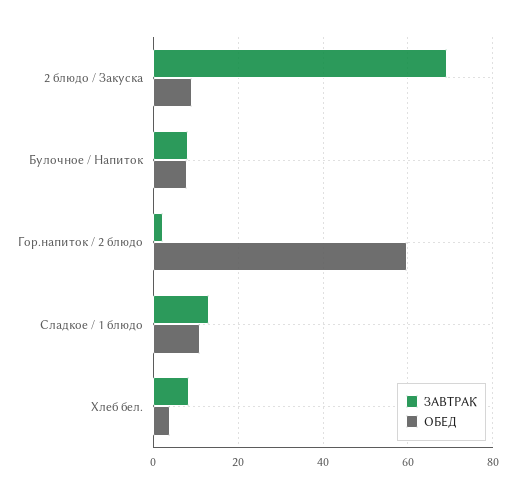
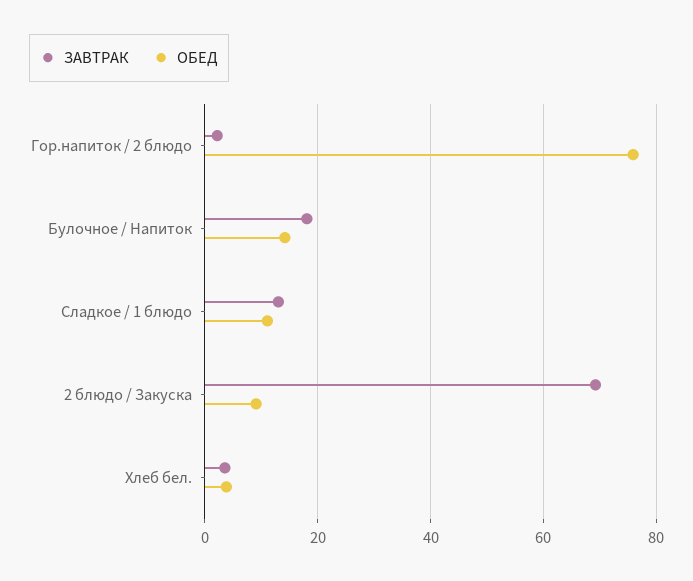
  {
    "ЗАВТРАК": {
      "2 блюдо / Закуска": 70,
-     "Булочное / Напиток": 8,
+     "Булочное / Напиток": 18,
      "Гор.напиток / 2 блюдо": 2,
      "Сладкое / 1 блюдо": 14,
-     "Хлеб бел.": 8
+     "Хлеб бел.": 4
    },
    "ОБЕД": {
      "2 блюдо / Закуска": 10,
-     "Булочное / Напиток": 8,
+     "Булочное / Напиток": 14,
-     "Гор.напиток / 2 блюдо": 60,
+     "Гор.напиток / 2 блюдо": 76,
      "Сладкое / 1 блюдо": 12,
      "Хлеб бел.": 4
    }
  }

